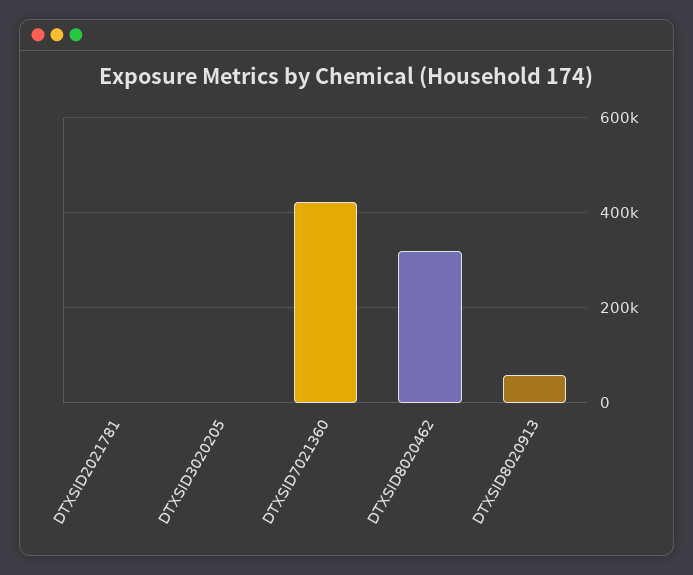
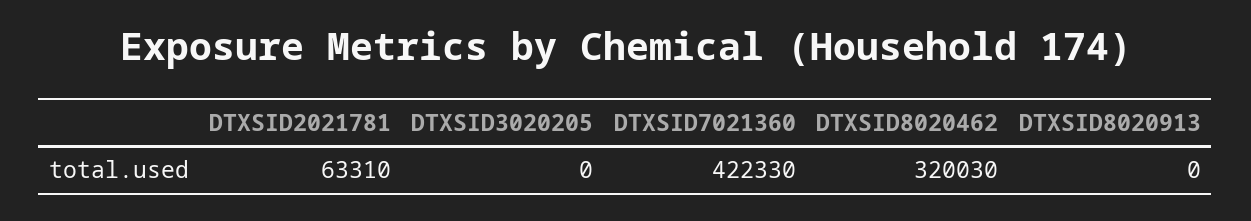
  {
-   "DTXSID2021781": 0,
+   "DTXSID2021781": 63310,
    "DTXSID3020205": 0,
    "DTXSID7021360": 422330,
    "DTXSID8020462": 320030,
-   "DTXSID8020913": 60000
+   "DTXSID8020913": 0
  }

